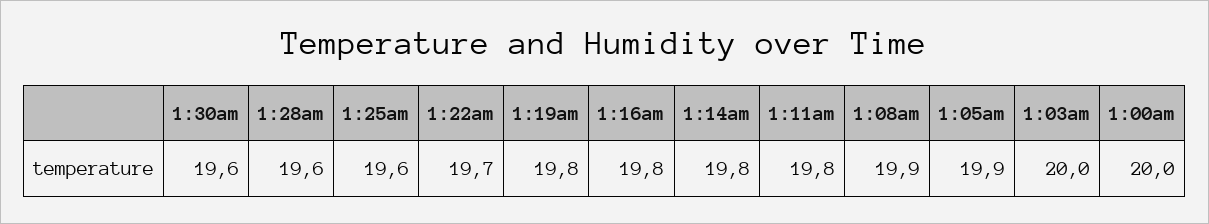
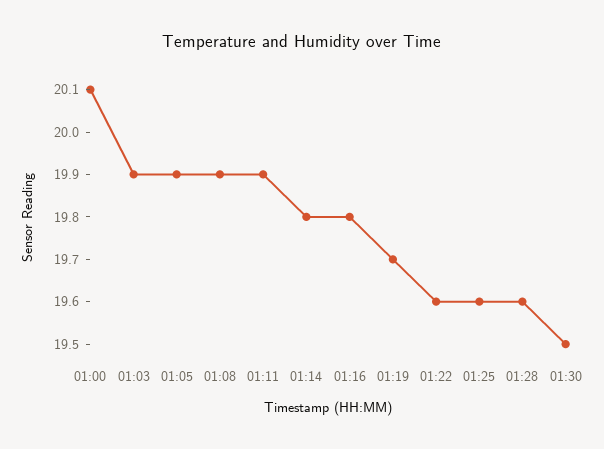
  {
-   "1:30am": 19.6,
+   "1:30am": 19.5,
    "1:28am": 19.6,
    "1:25am": 19.6,
-   "1:22am": 19.7,
+   "1:22am": 19.6,
-   "1:19am": 19.8,
+   "1:19am": 19.7,
    "1:16am": 19.8,
    "1:14am": 19.8,
-   "1:11am": 19.8,
+   "1:11am": 19.9,
    "1:08am": 19.9,
    "1:05am": 19.9,
-   "1:03am": 20,
+   "1:03am": 19.9,
-   "1:00am": 20
+   "1:00am": 20.1
  }

